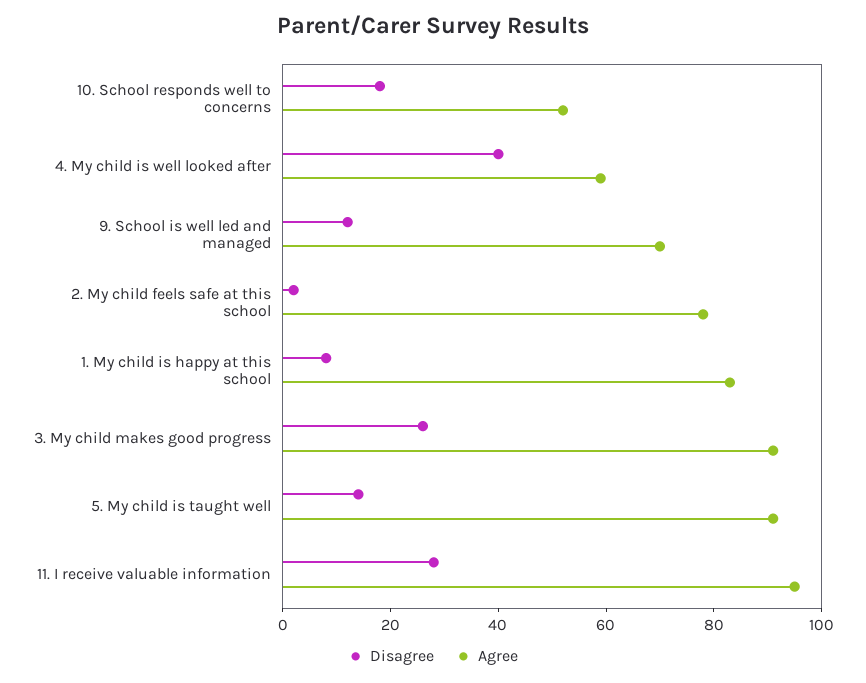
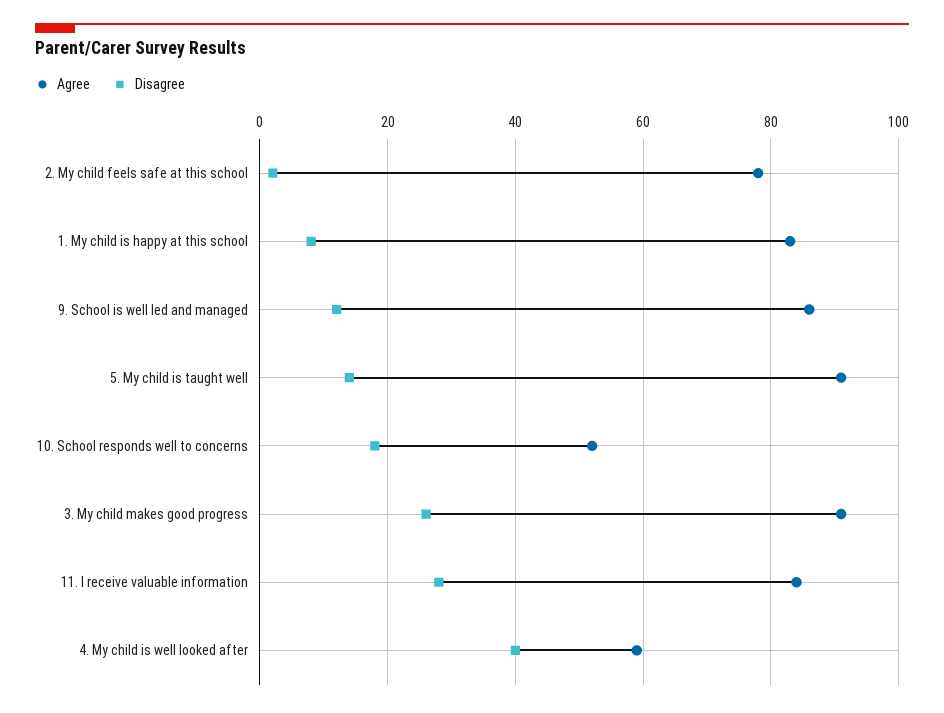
  {
    "Disagree": {
      "10. School responds well to concerns": 20,
      "4. My child is well looked after": 40,
      "9. School is well led and managed": 10,
      "2. My child feels safe at this school": 0,
      "1. My child is happy at this school": 10,
      "3. My child makes good progress": 25,
      "5. My child is taught well": 15,
      "11. I receive valuable information": 30
    },
    "Agree": {
      "10. School responds well to concerns": 50,
      "4. My child is well looked after": 60,
-     "9. School is well led and managed": 70,
+     "9. School is well led and managed": 85,
      "2. My child feels safe at this school": 80,
      "1. My child is happy at this school": 85,
      "3. My child makes good progress": 90,
      "5. My child is taught well": 90,
-     "11. I receive valuable information": 95
+     "11. I receive valuable information": 85
    }
  }

